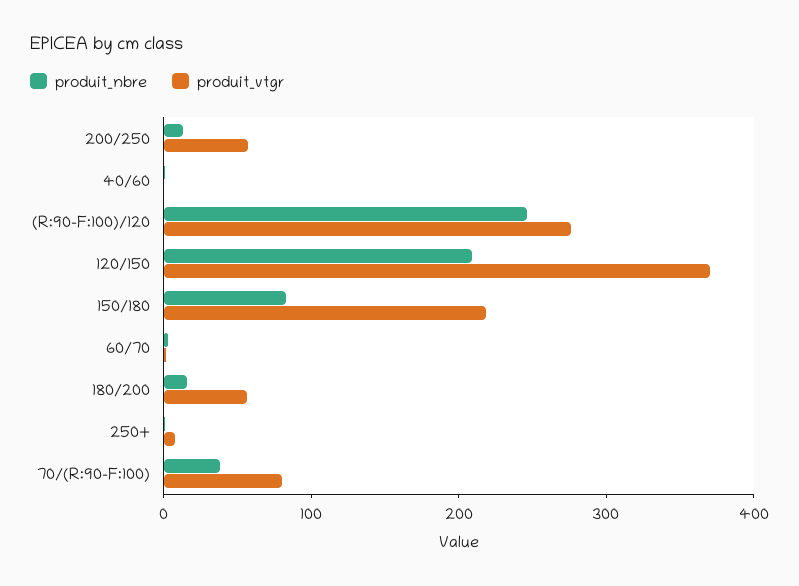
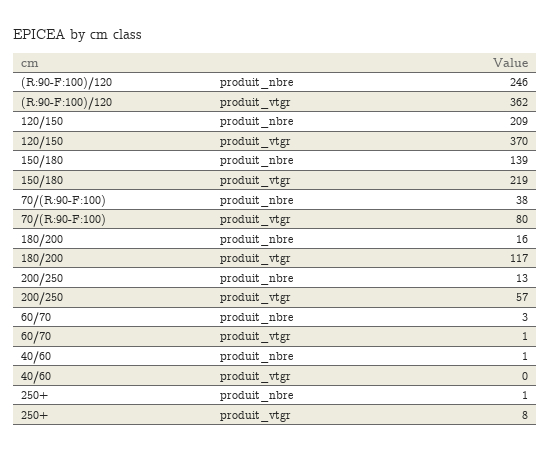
  {
    "produit_nbre": {
      "200/250": 13,
      "40/60": 1,
      "(R:90-F:100)/120": 246,
      "120/150": 209,
-     "150/180": 80,
+     "150/180": 139,
      "60/70": 3,
      "180/200": 16,
      "250+": 1,
      "70/(R:90-F:100)": 38
    },
    "produit_vtgr": {
      "200/250": 57,
      "40/60": 0,
-     "(R:90-F:100)/120": 280,
+     "(R:90-F:100)/120": 362,
      "120/150": 370,
      "150/180": 219,
      "60/70": 1,
-     "180/200": 60,
+     "180/200": 117,
      "250+": 8,
      "70/(R:90-F:100)": 80
    }
  }

